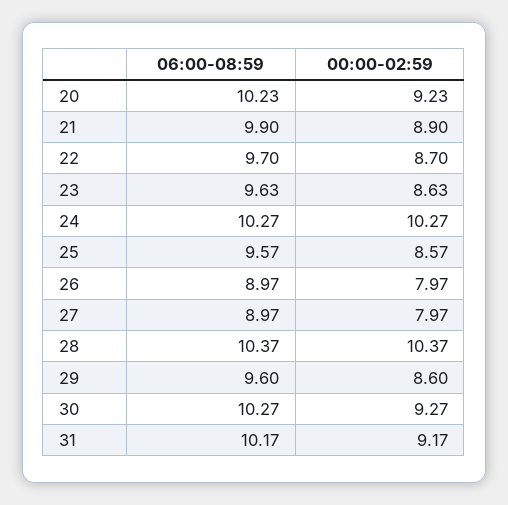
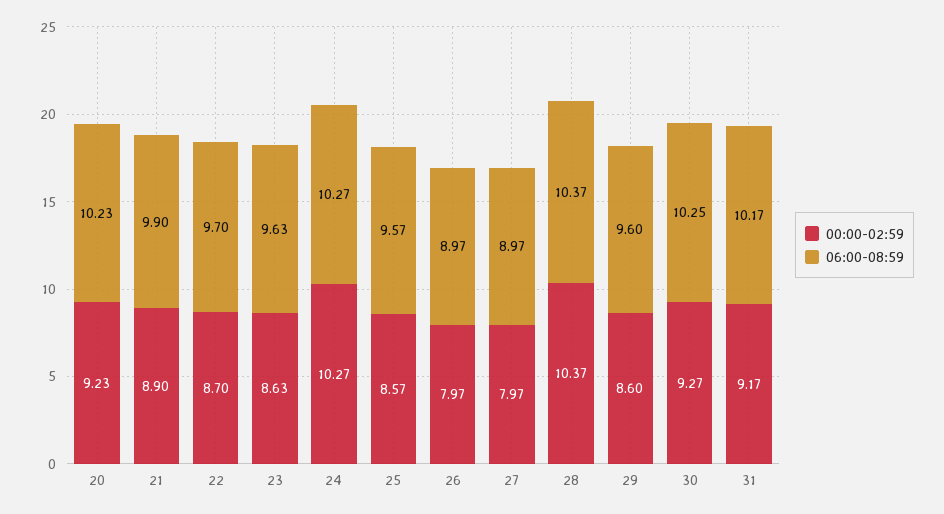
  {
    "06:00-08:59": {
      "20": 10.23,
      "21": 9.9,
      "22": 9.7,
      "23": 9.63,
      "24": 10.27,
      "25": 9.57,
      "26": 8.97,
      "27": 8.97,
      "28": 10.37,
      "29": 9.6,
-     "30": 10.27,
+     "30": 10.25,
      "31": 10.17
    },
    "00:00-02:59": {
      "20": 9.23,
      "21": 8.9,
      "22": 8.7,
      "23": 8.63,
      "24": 10.27,
      "25": 8.57,
      "26": 7.97,
      "27": 7.97,
      "28": 10.37,
      "29": 8.6,
      "30": 9.27,
      "31": 9.17
    }
  }

